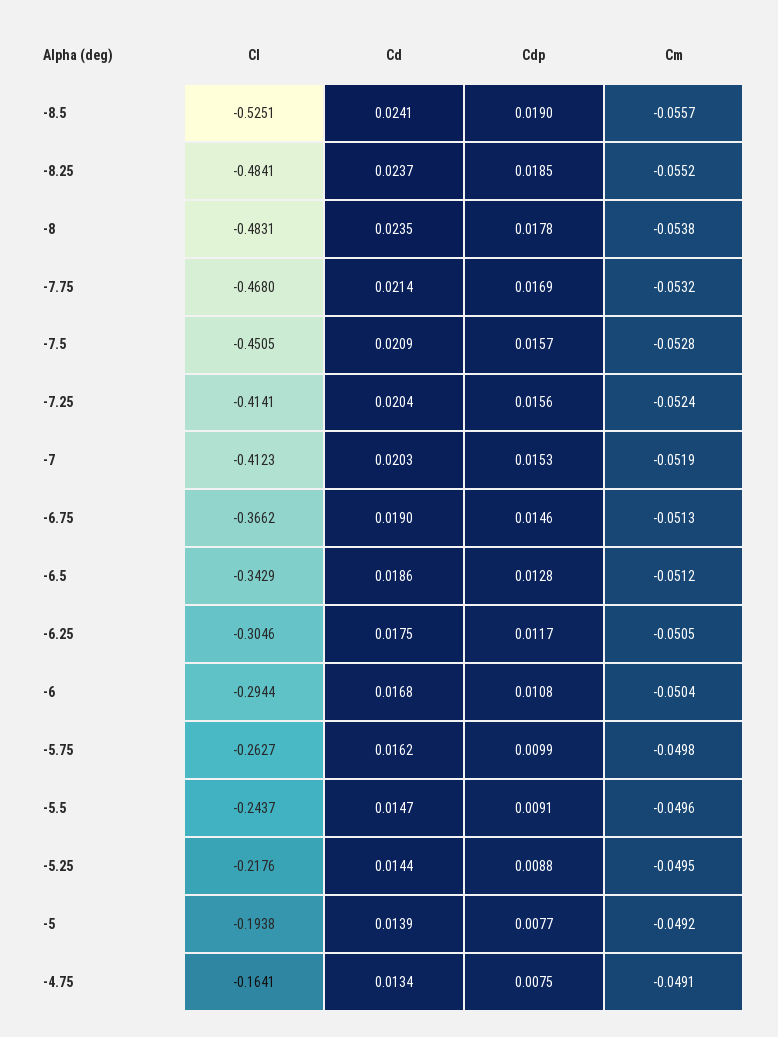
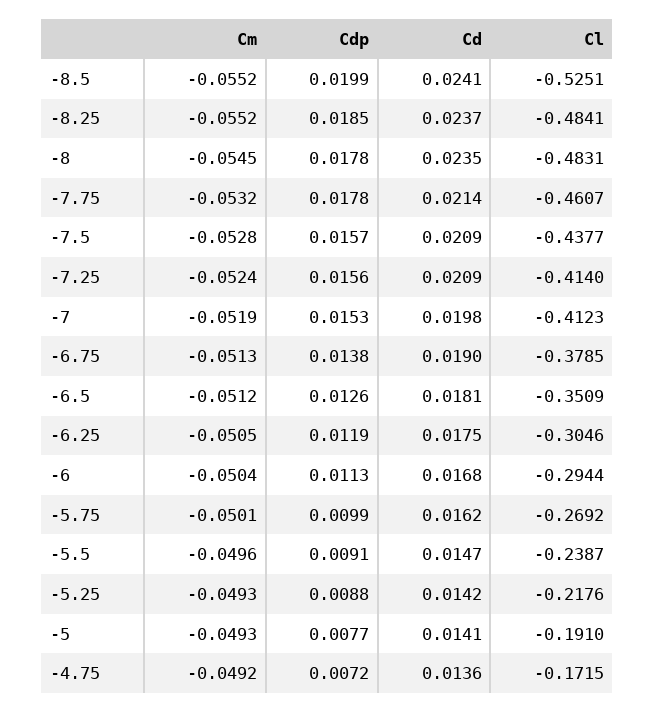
  {
    "Cl": {
      "-8.5": -0.5251,
      "-8.25": -0.4841,
      "-8": -0.4831,
-     "-7.75": -0.468,
+     "-7.75": -0.4607,
-     "-7.5": -0.4505,
+     "-7.5": -0.4377,
-     "-7.25": -0.4141,
+     "-7.25": -0.414,
      "-7": -0.4123,
-     "-6.75": -0.3662,
+     "-6.75": -0.3785,
-     "-6.5": -0.3429,
+     "-6.5": -0.3509,
      "-6.25": -0.3046,
      "-6": -0.2944,
-     "-5.75": -0.2627,
+     "-5.75": -0.2692,
-     "-5.5": -0.2437,
+     "-5.5": -0.2387,
      "-5.25": -0.2176,
-     "-5": -0.1938,
+     "-5": -0.191,
-     "-4.75": -0.1641
+     "-4.75": -0.1715
    },
    "Cd": {
      "-8.5": 0.0241,
      "-8.25": 0.0237,
      "-8": 0.0235,
      "-7.75": 0.0214,
      "-7.5": 0.0209,
-     "-7.25": 0.0204,
+     "-7.25": 0.0209,
-     "-7": 0.0203,
+     "-7": 0.0198,
      "-6.75": 0.019,
-     "-6.5": 0.0186,
+     "-6.5": 0.0181,
      "-6.25": 0.0175,
      "-6": 0.0168,
      "-5.75": 0.0162,
      "-5.5": 0.0147,
-     "-5.25": 0.0144,
+     "-5.25": 0.0142,
-     "-5": 0.0139,
+     "-5": 0.0141,
-     "-4.75": 0.0134
+     "-4.75": 0.0136
    },
    "Cdp": {
-     "-8.5": 0.019,
+     "-8.5": 0.0199,
      "-8.25": 0.0185,
      "-8": 0.0178,
-     "-7.75": 0.0169,
+     "-7.75": 0.0178,
      "-7.5": 0.0157,
      "-7.25": 0.0156,
      "-7": 0.0153,
-     "-6.75": 0.0146,
+     "-6.75": 0.0138,
-     "-6.5": 0.0128,
+     "-6.5": 0.0126,
-     "-6.25": 0.0117,
+     "-6.25": 0.0119,
-     "-6": 0.0108,
+     "-6": 0.0113,
      "-5.75": 0.0099,
      "-5.5": 0.0091,
      "-5.25": 0.0088,
      "-5": 0.0077,
-     "-4.75": 0.0075
+     "-4.75": 0.0072
    },
    "Cm": {
-     "-8.5": -0.0557,
+     "-8.5": -0.0552,
      "-8.25": -0.0552,
-     "-8": -0.0538,
+     "-8": -0.0545,
      "-7.75": -0.0532,
      "-7.5": -0.0528,
      "-7.25": -0.0524,
      "-7": -0.0519,
      "-6.75": -0.0513,
      "-6.5": -0.0512,
      "-6.25": -0.0505,
      "-6": -0.0504,
-     "-5.75": -0.0498,
+     "-5.75": -0.0501,
      "-5.5": -0.0496,
-     "-5.25": -0.0495,
+     "-5.25": -0.0493,
-     "-5": -0.0492,
+     "-5": -0.0493,
-     "-4.75": -0.0491
+     "-4.75": -0.0492
    }
  }

